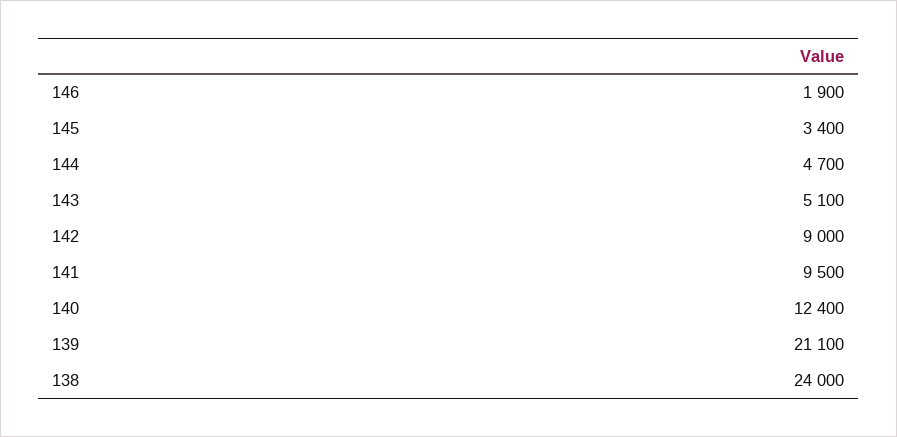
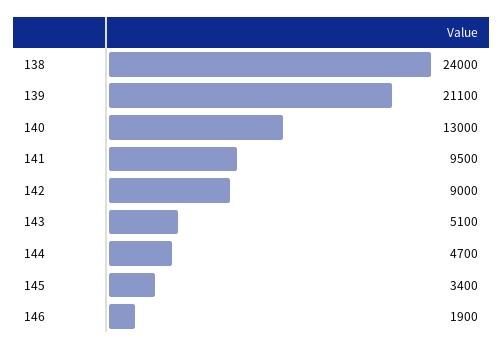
  {
    "146": 1900,
    "145": 3400,
    "144": 4700,
    "143": 5100,
    "142": 9000,
    "141": 9500,
-   "140": 12400,
+   "140": 13000,
    "139": 21100,
    "138": 24000
  }

